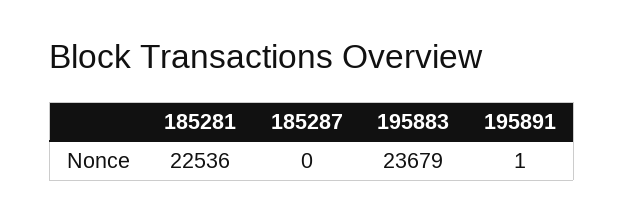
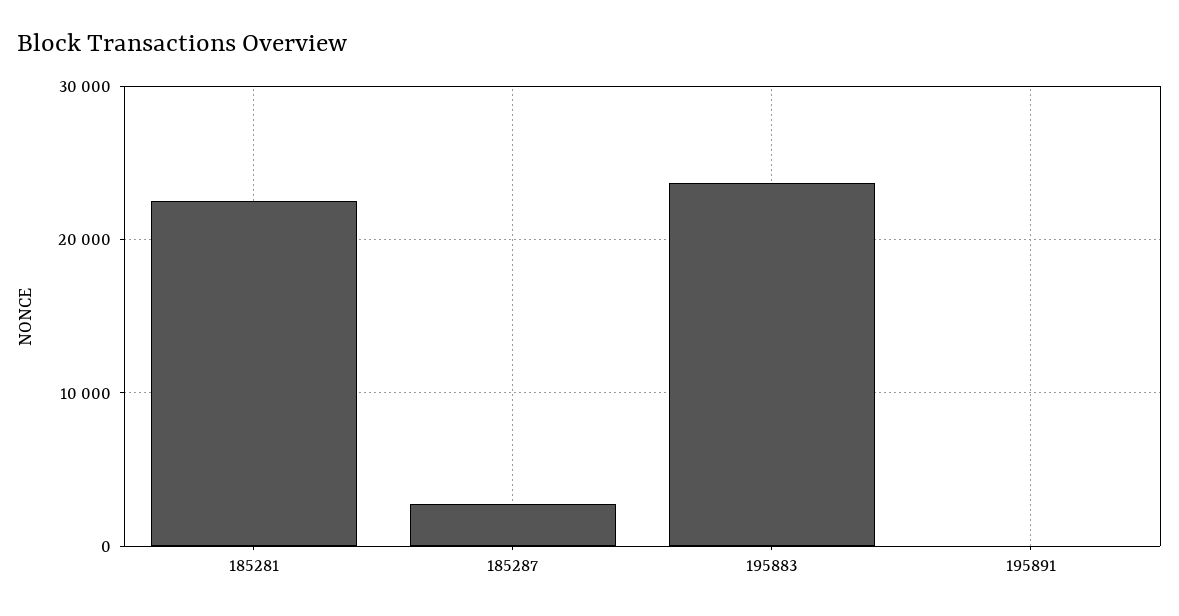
  {
    "185281": 22536,
-   "185287": 0,
+   "185287": 3000,
    "195883": 23679,
    "195891": 1
  }

